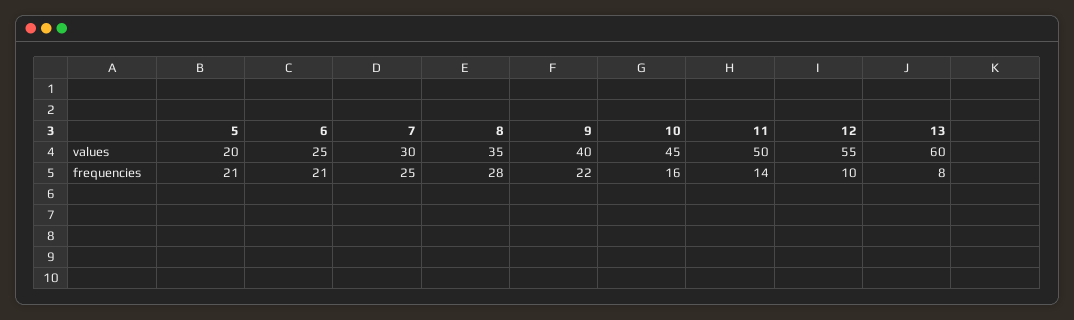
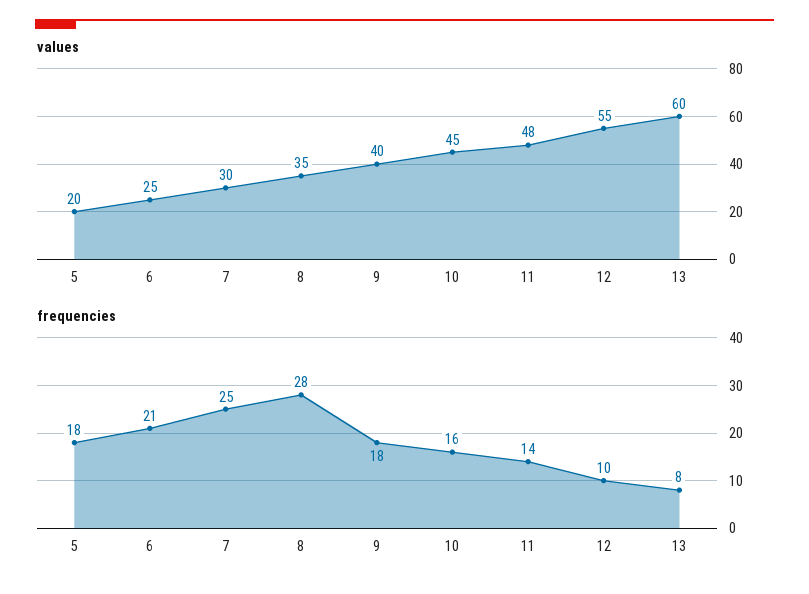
  {
    "values": {
      "5": 20,
      "6": 25,
      "7": 30,
      "8": 35,
      "9": 40,
      "10": 45,
-     "11": 50,
+     "11": 48,
      "12": 55,
      "13": 60
    },
    "frequencies": {
-     "5": 21,
+     "5": 18,
      "6": 21,
      "7": 25,
      "8": 28,
-     "9": 22,
+     "9": 18,
      "10": 16,
      "11": 14,
      "12": 10,
      "13": 8
    }
  }

